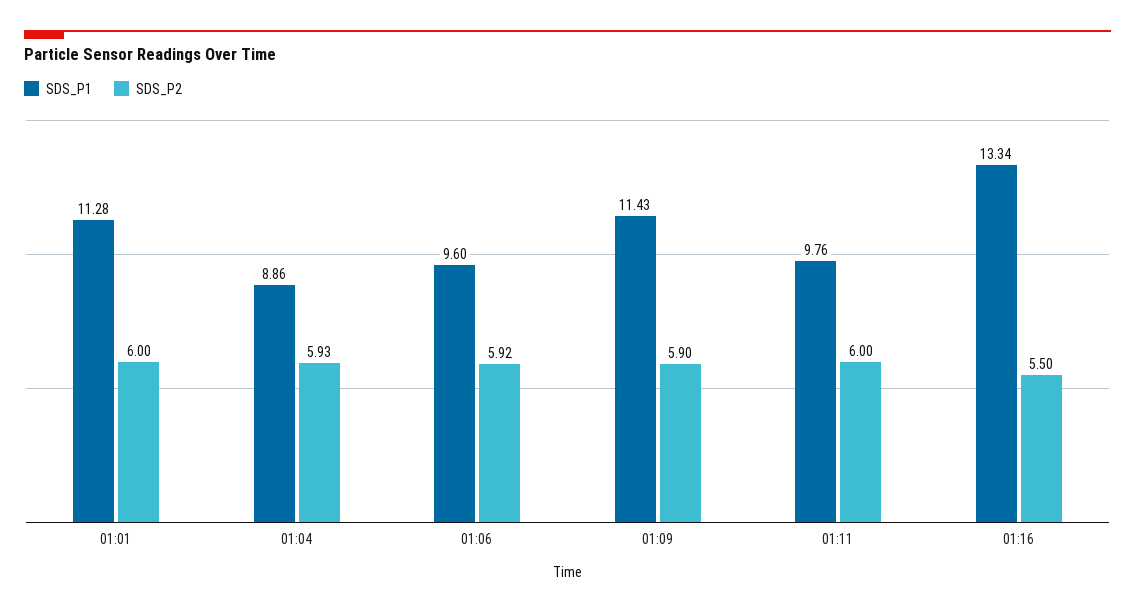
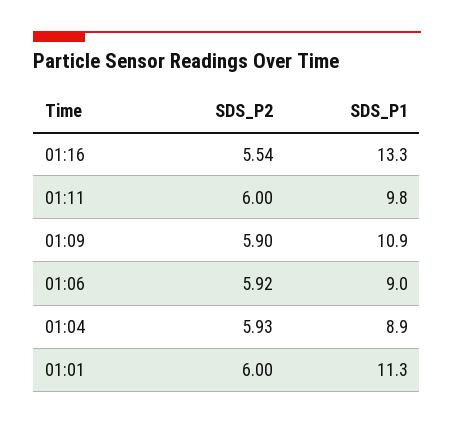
  {
    "SDS_P1": {
      "01:01": 11.28,
      "01:04": 8.86,
-     "01:06": 9.6,
+     "01:06": 9,
-     "01:09": 11.43,
+     "01:09": 10.9,
      "01:11": 9.76,
      "01:16": 13.34
    },
    "SDS_P2": {
      "01:01": 6,
      "01:04": 5.93,
      "01:06": 5.92,
      "01:09": 5.9,
      "01:11": 6,
-     "01:16": 5.5
+     "01:16": 5.54
    }
  }

